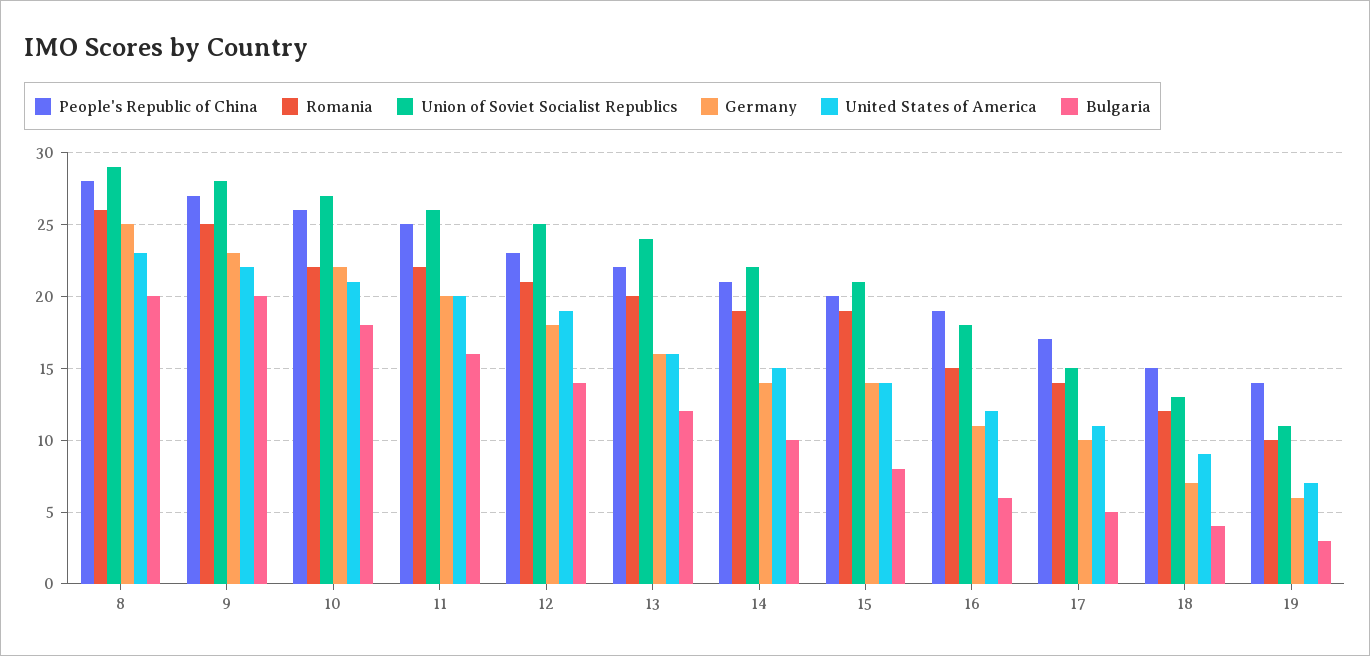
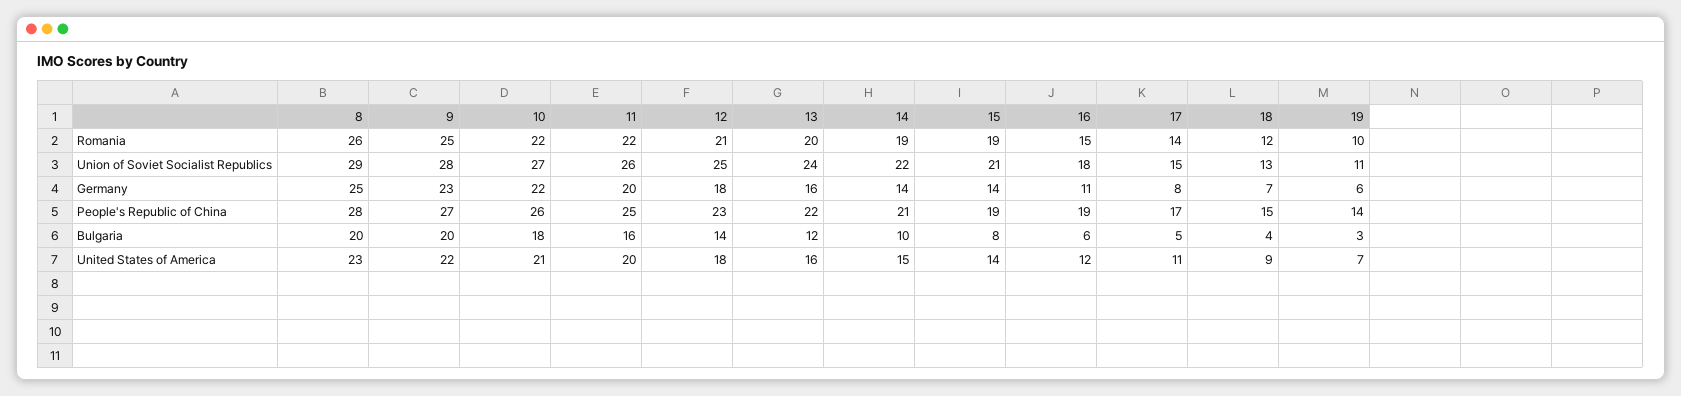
  {
    "People's Republic of China": {
      "8": 28,
      "9": 27,
      "10": 26,
      "11": 25,
      "12": 23,
      "13": 22,
      "14": 21,
-     "15": 20,
+     "15": 19,
      "16": 19,
      "17": 17,
      "18": 15,
      "19": 14
    },
    "Romania": {
      "8": 26,
      "9": 25,
      "10": 22,
      "11": 22,
      "12": 21,
      "13": 20,
      "14": 19,
      "15": 19,
      "16": 15,
      "17": 14,
      "18": 12,
      "19": 10
    },
    "Union of Soviet Socialist Republics": {
      "8": 29,
      "9": 28,
      "10": 27,
      "11": 26,
      "12": 25,
      "13": 24,
      "14": 22,
      "15": 21,
      "16": 18,
      "17": 15,
      "18": 13,
      "19": 11
    },
    "Germany": {
      "8": 25,
      "9": 23,
      "10": 22,
      "11": 20,
      "12": 18,
      "13": 16,
      "14": 14,
      "15": 14,
      "16": 11,
-     "17": 10,
+     "17": 8,
      "18": 7,
      "19": 6
    },
    "United States of America": {
      "8": 23,
      "9": 22,
      "10": 21,
      "11": 20,
-     "12": 19,
+     "12": 18,
      "13": 16,
      "14": 15,
      "15": 14,
      "16": 12,
      "17": 11,
      "18": 9,
      "19": 7
    },
    "Bulgaria": {
      "8": 20,
      "9": 20,
      "10": 18,
      "11": 16,
      "12": 14,
      "13": 12,
      "14": 10,
      "15": 8,
      "16": 6,
      "17": 5,
      "18": 4,
      "19": 3
    }
  }

